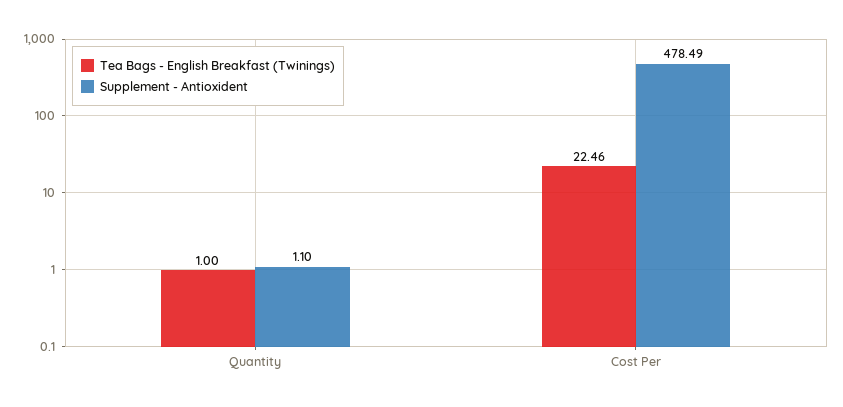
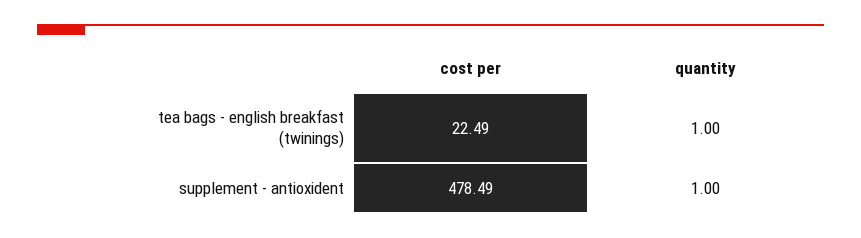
  {
    "Tea Bags - English Breakfast (Twinings)": {
      "Quantity": 1,
-     "Cost Per": 22.46
+     "Cost Per": 22.49
    },
    "Supplement - Antioxident": {
-     "Quantity": 1.1,
+     "Quantity": 1,
      "Cost Per": 478.49
    }
  }

